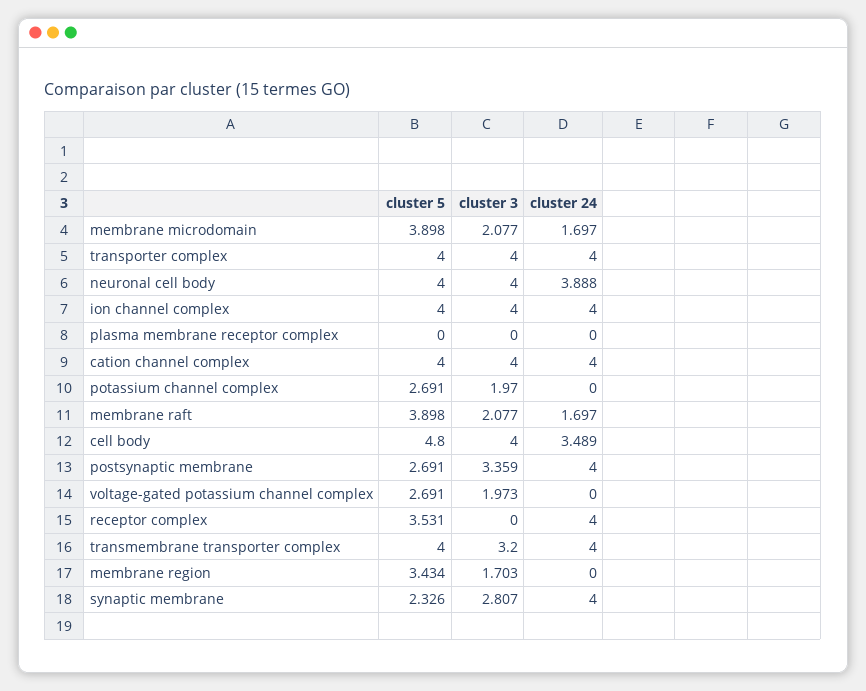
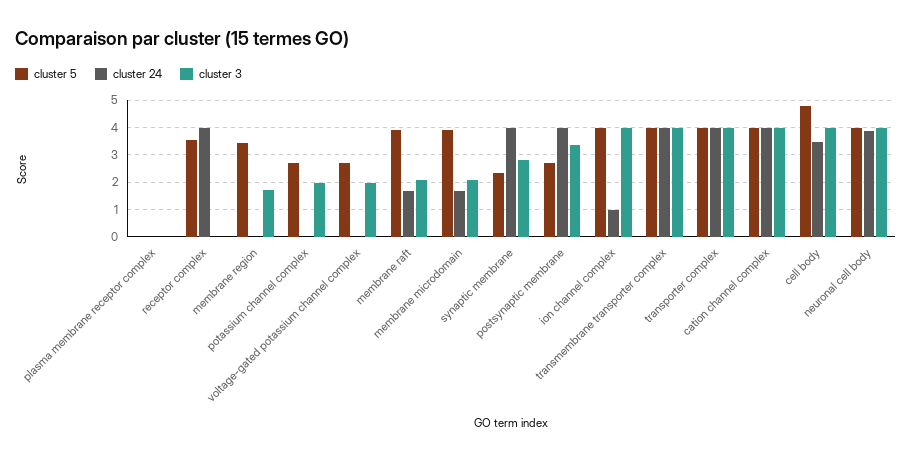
  {
    "cluster 5": {
      "membrane microdomain": 3.898,
      "transporter complex": 4,
      "neuronal cell body": 4,
      "ion channel complex": 4,
      "plasma membrane receptor complex": 0,
      "cation channel complex": 4,
      "potassium channel complex": 2.691,
      "membrane raft": 3.898,
      "cell body": 4.8,
      "postsynaptic membrane": 2.691,
      "voltage-gated potassium channel complex": 2.691,
      "receptor complex": 3.531,
      "transmembrane transporter complex": 4,
      "membrane region": 3.434,
      "synaptic membrane": 2.326
    },
    "cluster 3": {
      "membrane microdomain": 2.077,
      "transporter complex": 4,
      "neuronal cell body": 4,
      "ion channel complex": 4,
      "plasma membrane receptor complex": 0,
      "cation channel complex": 4,
      "potassium channel complex": 1.97,
      "membrane raft": 2.077,
      "cell body": 4,
      "postsynaptic membrane": 3.359,
      "voltage-gated potassium channel complex": 1.973,
      "receptor complex": 0,
-     "transmembrane transporter complex": 3.2,
+     "transmembrane transporter complex": 4,
      "membrane region": 1.703,
      "synaptic membrane": 2.807
    },
    "cluster 24": {
      "membrane microdomain": 1.697,
      "transporter complex": 4,
      "neuronal cell body": 3.888,
-     "ion channel complex": 4,
+     "ion channel complex": 1,
      "plasma membrane receptor complex": 0,
      "cation channel complex": 4,
      "potassium channel complex": 0,
      "membrane raft": 1.697,
      "cell body": 3.489,
      "postsynaptic membrane": 4,
      "voltage-gated potassium channel complex": 0,
      "receptor complex": 4,
      "transmembrane transporter complex": 4,
      "membrane region": 0,
      "synaptic membrane": 4
    }
  }

